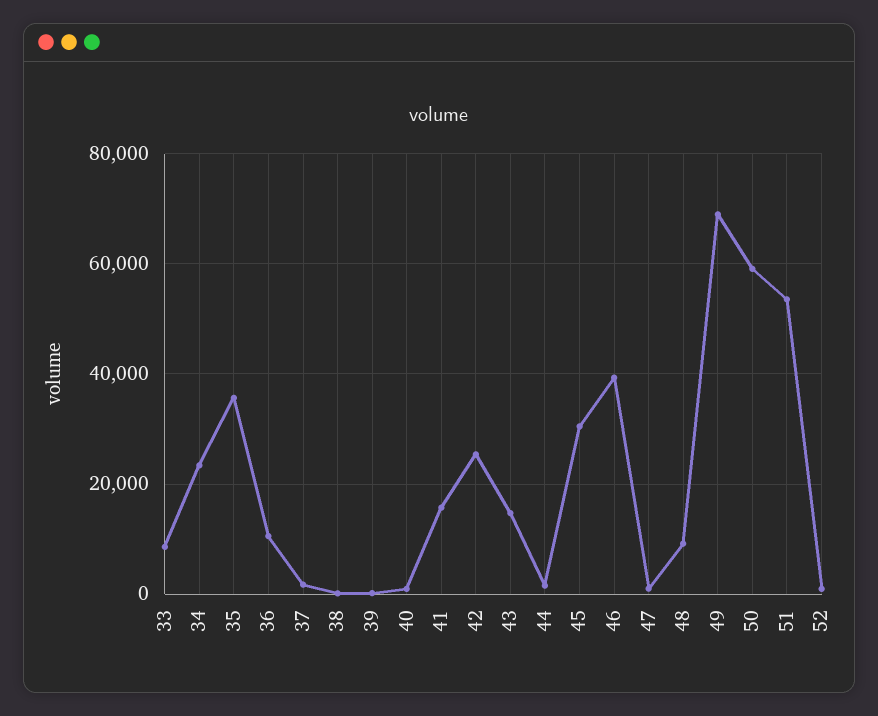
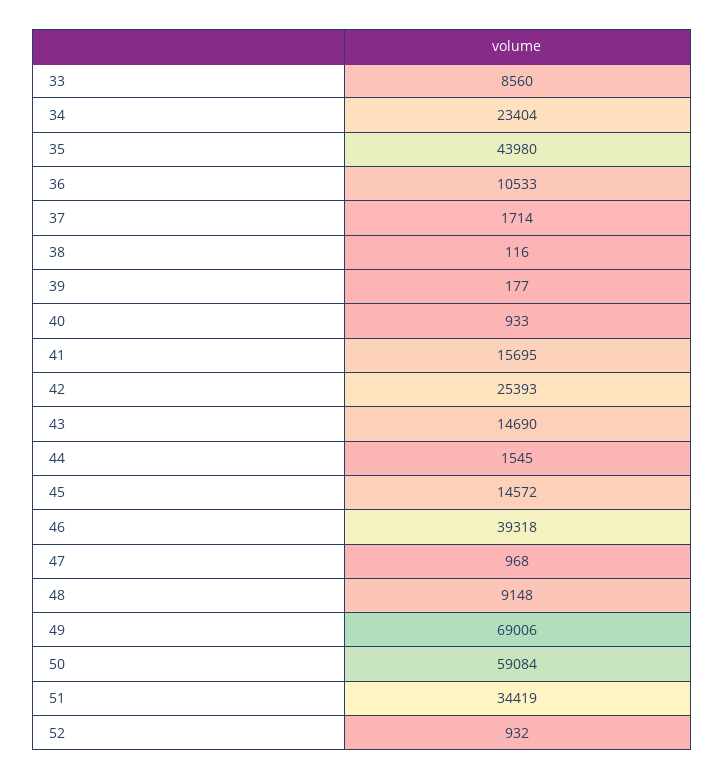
  {
    "33": 8560,
    "34": 23404,
-   "35": 36000,
+   "35": 43980,
    "36": 10533,
    "37": 1714,
    "38": 116,
    "39": 177,
    "40": 933,
    "41": 15695,
    "42": 25393,
    "43": 14690,
    "44": 1545,
-   "45": 30000,
+   "45": 14572,
    "46": 39318,
    "47": 968,
    "48": 9148,
    "49": 69006,
    "50": 59084,
-   "51": 54000,
+   "51": 34419,
    "52": 932
  }

